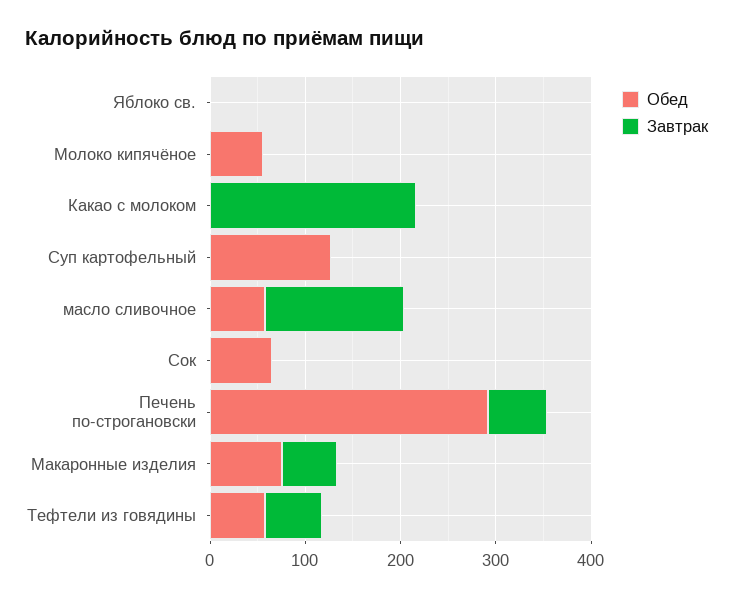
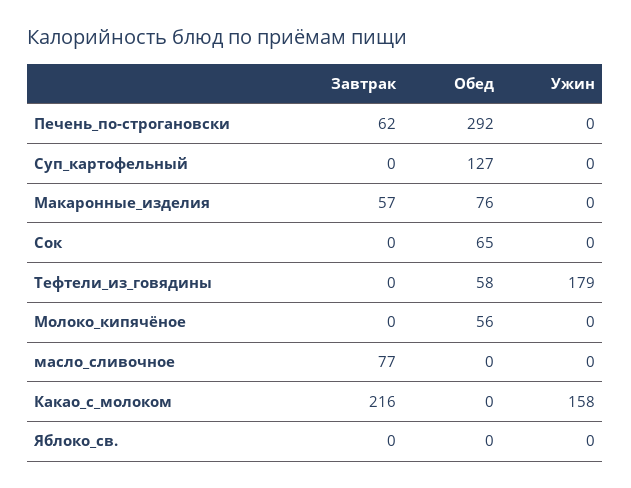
  {
    "Обед": {
      "Яблоко св.": 0,
      "Молоко кипячёное": 56,
      "Какао с молоком": 0,
      "Суп картофельный": 127,
-     "масло сливочное": 60,
+     "масло сливочное": 0,
      "Сок": 65,
      "Печень по-строгановски": 292,
      "Макаронные изделия": 76,
      "Тефтели из говядины": 58
    },
    "Завтрак": {
      "Яблоко св.": 0,
      "Молоко кипячёное": 0,
      "Какао с молоком": 216,
      "Суп картофельный": 0,
-     "масло сливочное": 140,
+     "масло сливочное": 77,
      "Сок": 0,
      "Печень по-строгановски": 62,
      "Макаронные изделия": 57,
-     "Тефтели из говядины": 60
+     "Тефтели из говядины": 0
-   }
+   },
+   "Ужин": {
+     "Печень по-строгановски": 0,
+     "Суп картофельный": 0,
+     "Макаронные изделия": 0,
+     "Сок": 0,
+     "Тефтели из говядины": 179,
+     "Молоко кипячёное": 0,
+     "масло сливочное": 0,
+     "Какао с молоком": 158,
+     "Яблоко св.": 0
+   }
  }

